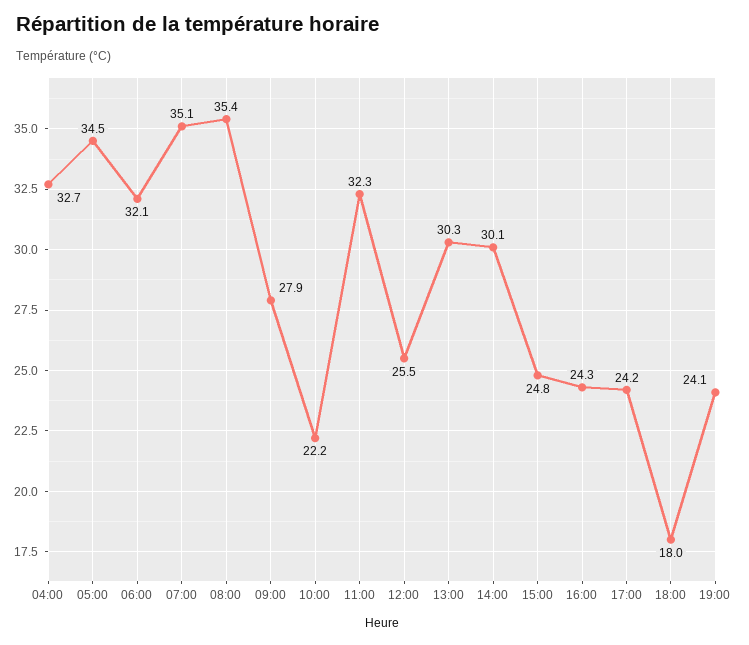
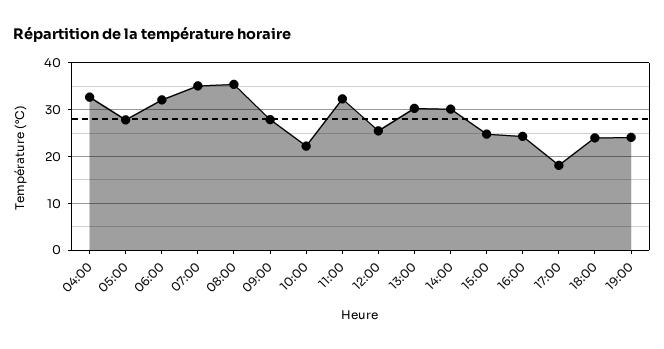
  {
    "04:00": 32.7,
-   "05:00": 34.5,
+   "05:00": 28,
    "06:00": 32.1,
    "07:00": 35.1,
    "08:00": 35.4,
    "09:00": 27.9,
    "10:00": 22.2,
    "11:00": 32.3,
    "12:00": 25.5,
    "13:00": 30.3,
    "14:00": 30.1,
    "15:00": 24.8,
    "16:00": 24.3,
-   "17:00": 24.2,
+   "17:00": 18,
-   "18:00": 18,
+   "18:00": 24,
    "19:00": 24.1
  }

